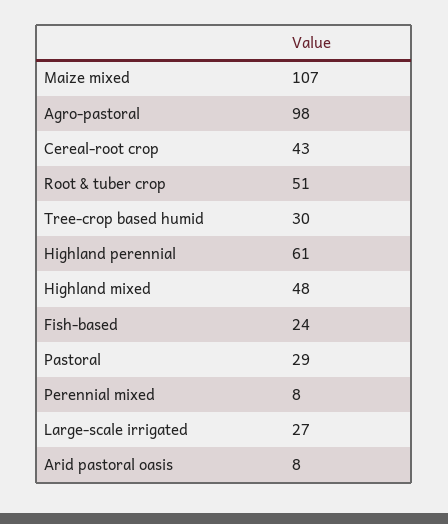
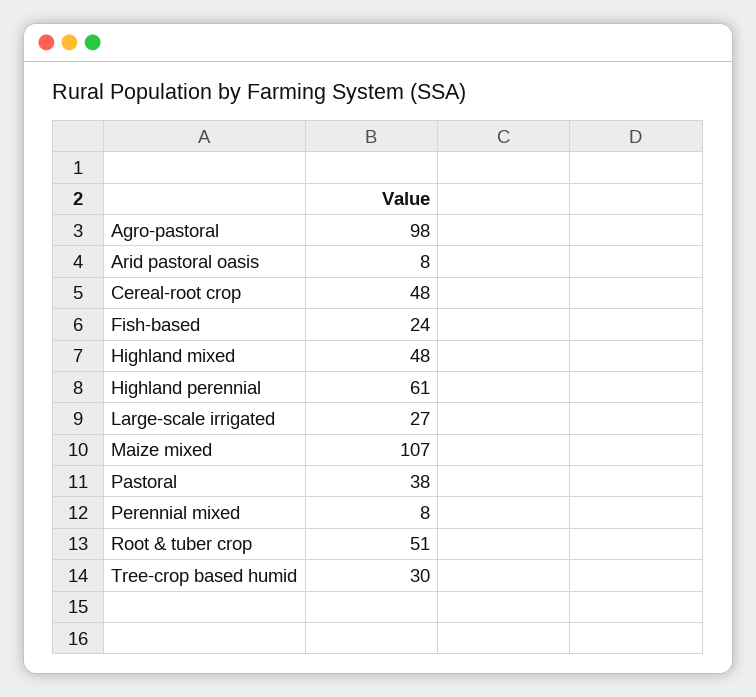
  {
    "Maize mixed": 107,
    "Agro-pastoral": 98,
-   "Cereal-root crop": 43,
+   "Cereal-root crop": 48,
    "Root & tuber crop": 51,
    "Tree-crop based humid": 30,
    "Highland perennial": 61,
    "Highland mixed": 48,
    "Fish-based": 24,
-   "Pastoral": 29,
+   "Pastoral": 38,
    "Perennial mixed": 8,
    "Large-scale irrigated": 27,
    "Arid pastoral oasis": 8
  }

